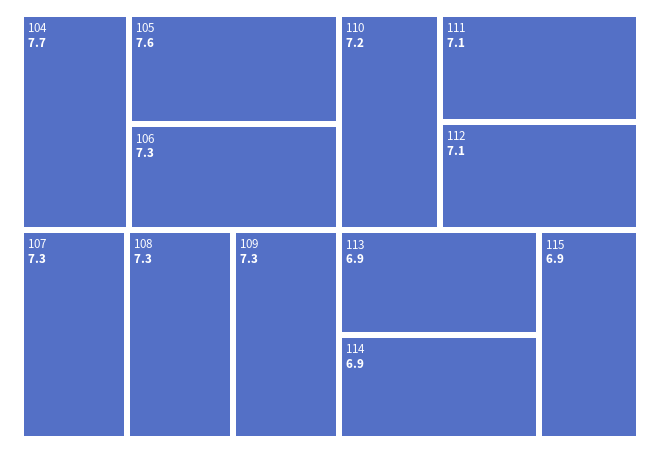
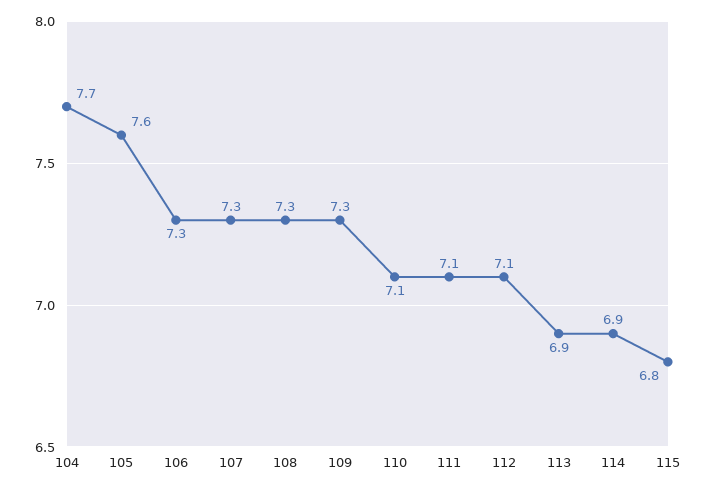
  {
    "104": 7.7,
    "105": 7.6,
    "106": 7.3,
    "107": 7.3,
    "108": 7.3,
    "109": 7.3,
-   "110": 7.2,
+   "110": 7.1,
    "111": 7.1,
    "112": 7.1,
    "113": 6.9,
    "114": 6.9,
-   "115": 6.9
+   "115": 6.8
  }

